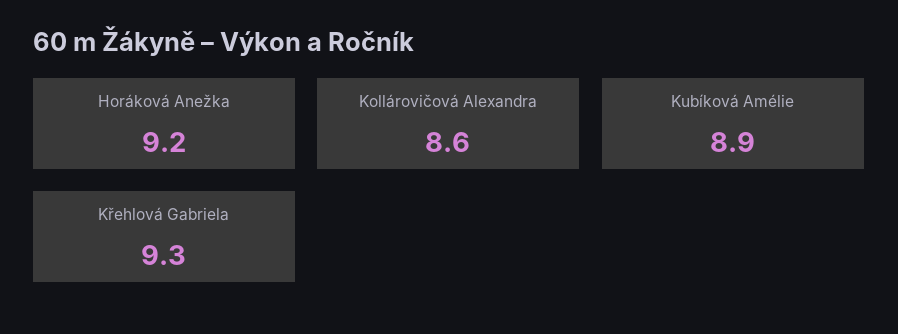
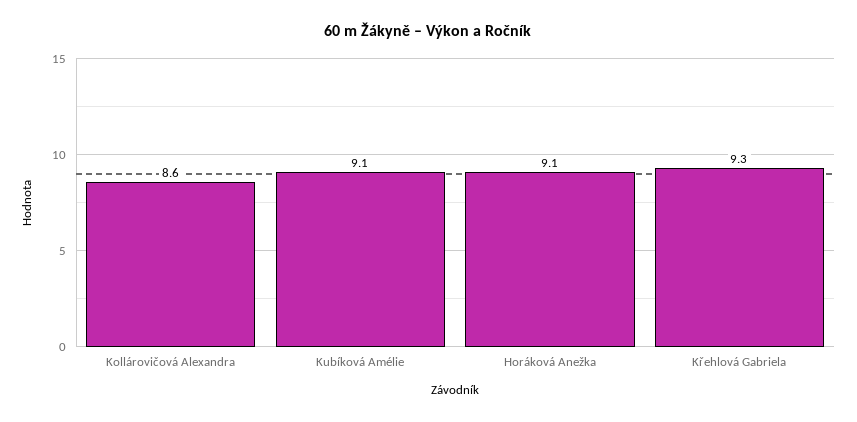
  {
-   "Horáková Anežka": 9.2,
+   "Horáková Anežka": 9.1,
    "Kollárovičová Alexandra": 8.6,
-   "Kubíková Amélie": 8.9,
+   "Kubíková Amélie": 9.1,
    "Křehlová Gabriela": 9.3
  }

